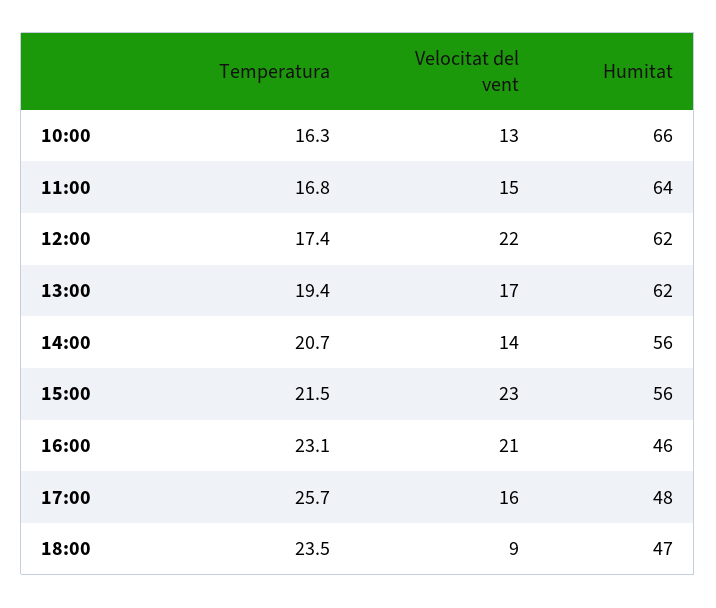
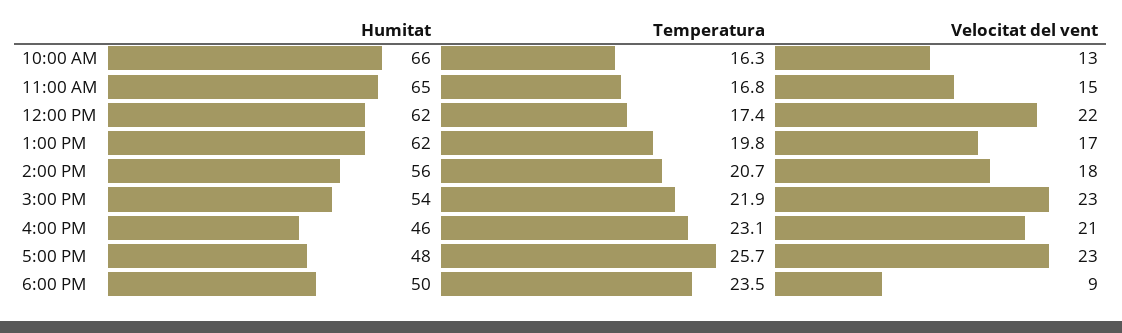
  {
    "Temperatura": {
      "10:00": 16.3,
      "11:00": 16.8,
      "12:00": 17.4,
-     "13:00": 19.4,
+     "13:00": 19.8,
      "14:00": 20.7,
-     "15:00": 21.5,
+     "15:00": 21.9,
      "16:00": 23.1,
      "17:00": 25.7,
      "18:00": 23.5
    },
    "Velocitat del vent": {
      "10:00": 13,
      "11:00": 15,
      "12:00": 22,
      "13:00": 17,
-     "14:00": 14,
+     "14:00": 18,
      "15:00": 23,
      "16:00": 21,
-     "17:00": 16,
+     "17:00": 23,
      "18:00": 9
    },
    "Humitat": {
      "10:00": 66,
-     "11:00": 64,
+     "11:00": 65,
      "12:00": 62,
      "13:00": 62,
      "14:00": 56,
-     "15:00": 56,
+     "15:00": 54,
      "16:00": 46,
      "17:00": 48,
-     "18:00": 47
+     "18:00": 50
    }
  }

